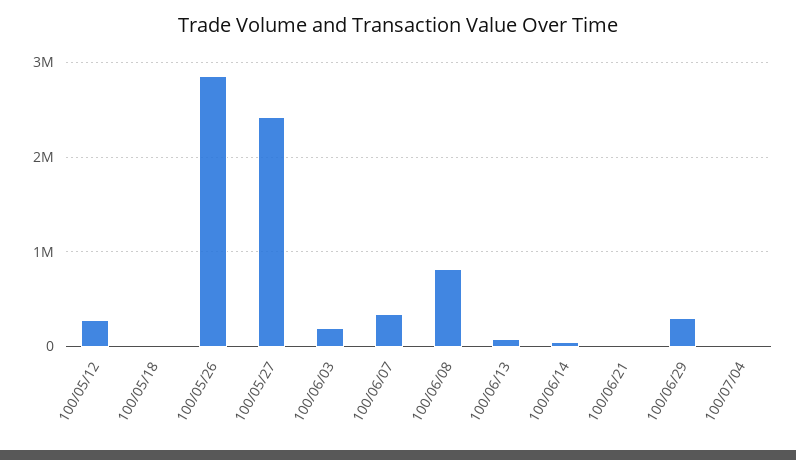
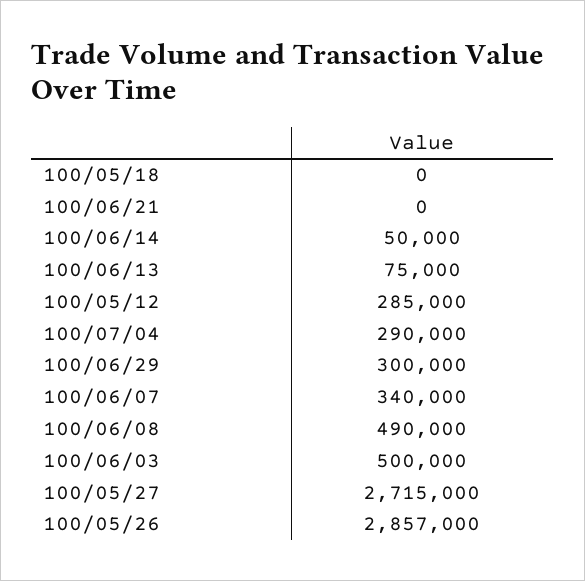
  {
    "100/05/12": 285000,
    "100/05/18": 0,
    "100/05/26": 2857000,
-   "100/05/27": 2400000,
+   "100/05/27": 2715000,
-   "100/06/03": 200000,
+   "100/06/03": 500000,
    "100/06/07": 340000,
-   "100/06/08": 800000,
+   "100/06/08": 490000,
    "100/06/13": 75000,
    "100/06/14": 50000,
    "100/06/21": 0,
    "100/06/29": 300000,
-   "100/07/04": 0
+   "100/07/04": 290000
  }

